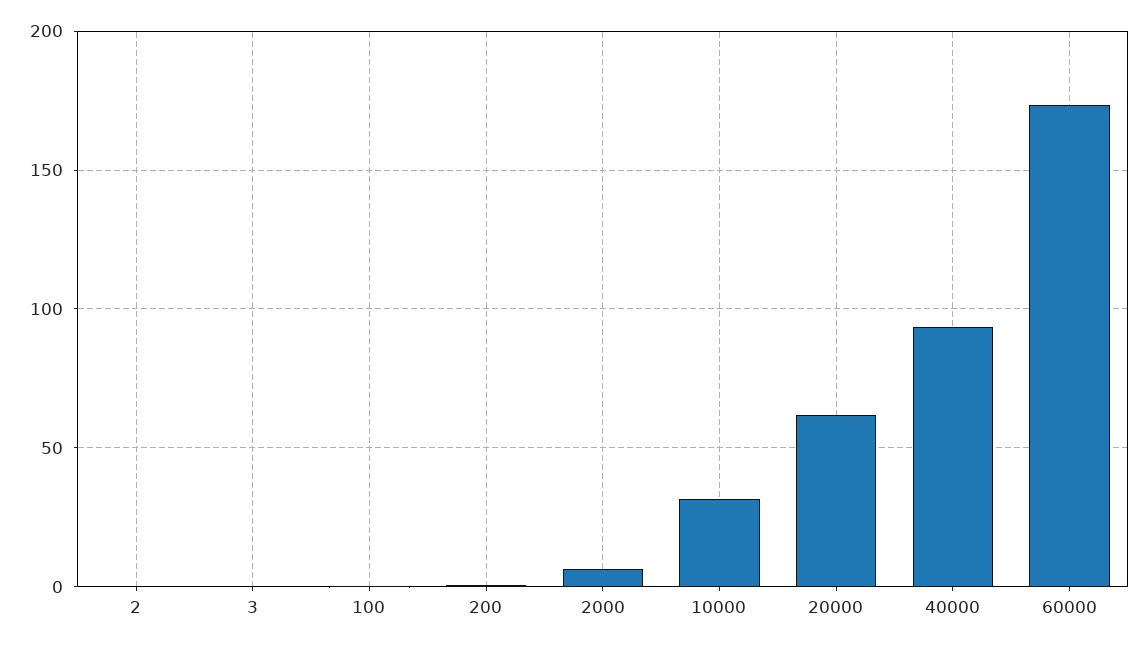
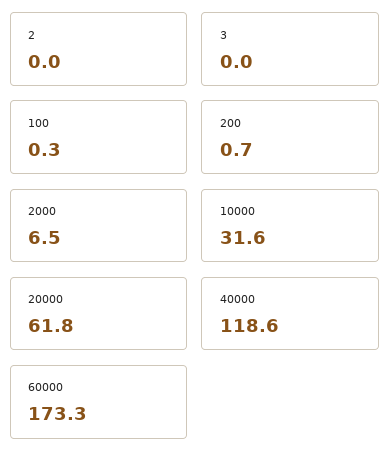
  {
    "2": 0,
    "3": 0,
    "100": 0.3,
    "200": 0.7,
    "2000": 6.5,
    "10000": 31.6,
    "20000": 61.8,
-   "40000": 95,
+   "40000": 118.6,
    "60000": 173.3
  }

